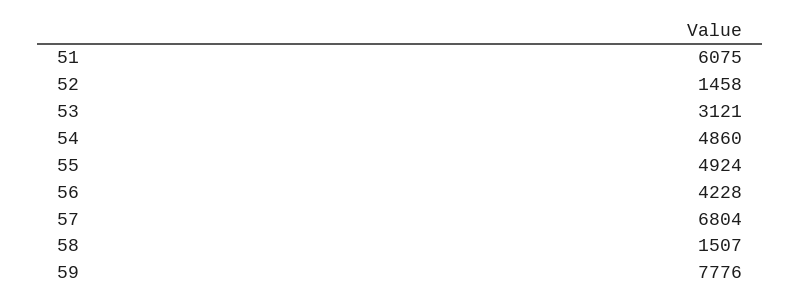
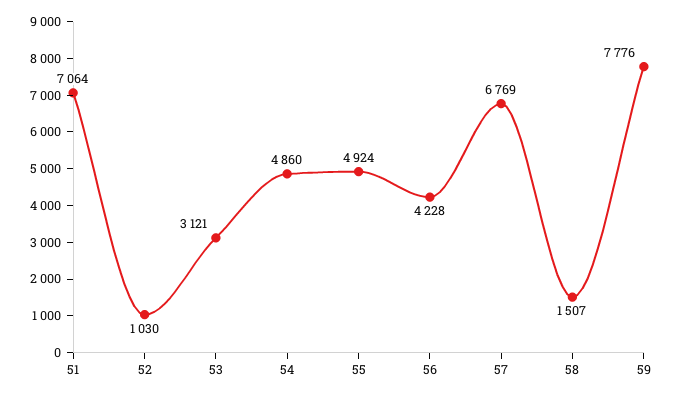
  {
-   "51": 6075,
+   "51": 7064,
-   "52": 1458,
+   "52": 1030,
    "53": 3121,
    "54": 4860,
    "55": 4924,
    "56": 4228,
-   "57": 6804,
+   "57": 6769,
    "58": 1507,
    "59": 7776
  }

